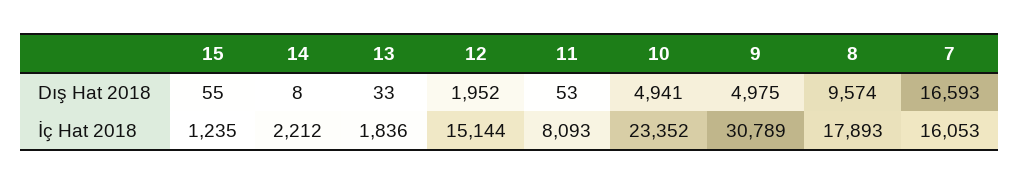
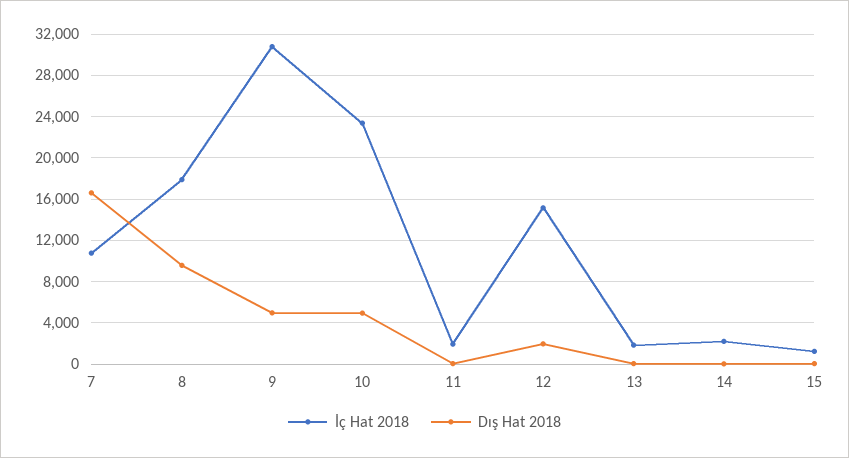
  {
    "Dış Hat 2018": {
      "15": 55,
      "14": 8,
      "13": 33,
      "12": 1952,
      "11": 53,
      "10": 4941,
      "9": 4975,
      "8": 9574,
      "7": 16593
    },
    "İç Hat 2018": {
      "15": 1235,
      "14": 2212,
      "13": 1836,
      "12": 15144,
-     "11": 8093,
+     "11": 2000,
      "10": 23352,
      "9": 30789,
      "8": 17893,
-     "7": 16053
+     "7": 11000
    }
  }

